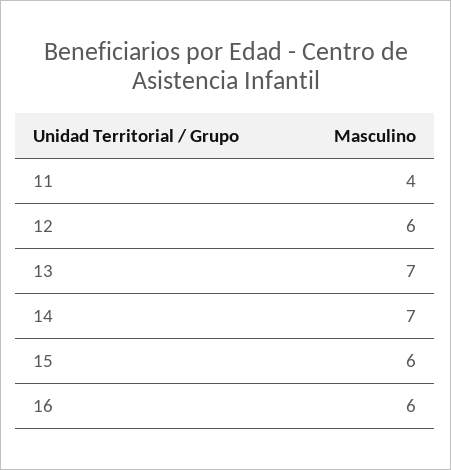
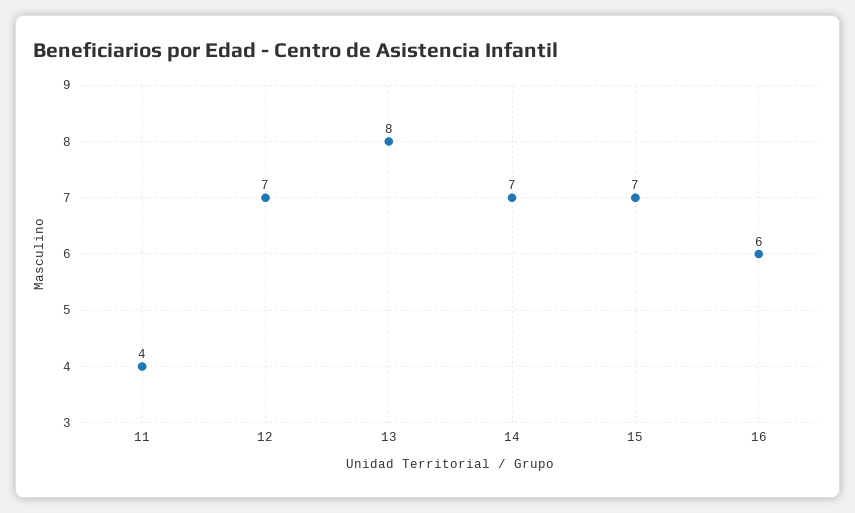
  {
    "11": 4,
-   "12": 6,
+   "12": 7,
-   "13": 7,
+   "13": 8,
    "14": 7,
-   "15": 6,
+   "15": 7,
    "16": 6
  }

